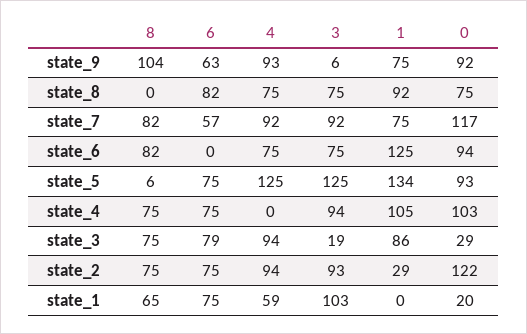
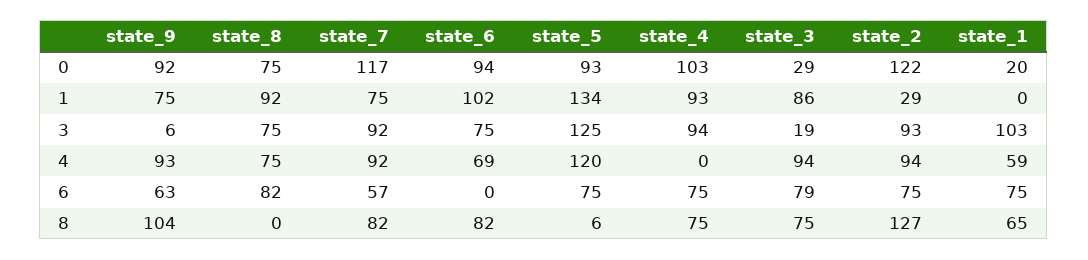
  {
    "8": {
      "state_9": 104,
      "state_8": 0,
      "state_7": 82,
      "state_6": 82,
      "state_5": 6,
      "state_4": 75,
      "state_3": 75,
-     "state_2": 75,
+     "state_2": 127,
      "state_1": 65
    },
    "6": {
      "state_9": 63,
      "state_8": 82,
      "state_7": 57,
      "state_6": 0,
      "state_5": 75,
      "state_4": 75,
      "state_3": 79,
      "state_2": 75,
      "state_1": 75
    },
    "4": {
      "state_9": 93,
      "state_8": 75,
      "state_7": 92,
-     "state_6": 75,
+     "state_6": 69,
-     "state_5": 125,
+     "state_5": 120,
      "state_4": 0,
      "state_3": 94,
      "state_2": 94,
      "state_1": 59
    },
    "3": {
      "state_9": 6,
      "state_8": 75,
      "state_7": 92,
      "state_6": 75,
      "state_5": 125,
      "state_4": 94,
      "state_3": 19,
      "state_2": 93,
      "state_1": 103
    },
    "1": {
      "state_9": 75,
      "state_8": 92,
      "state_7": 75,
-     "state_6": 125,
+     "state_6": 102,
      "state_5": 134,
-     "state_4": 105,
+     "state_4": 93,
      "state_3": 86,
      "state_2": 29,
      "state_1": 0
    },
    "0": {
      "state_9": 92,
      "state_8": 75,
      "state_7": 117,
      "state_6": 94,
      "state_5": 93,
      "state_4": 103,
      "state_3": 29,
      "state_2": 122,
      "state_1": 20
    }
  }

